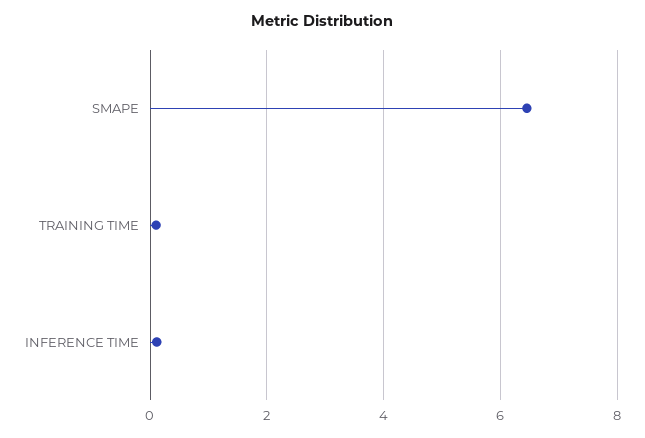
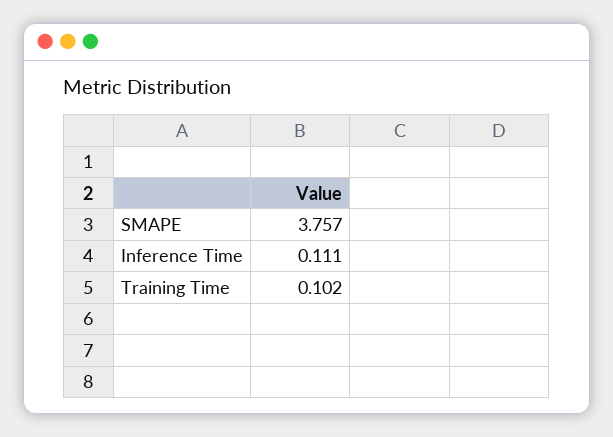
  {
-   "SMAPE": 6.4,
+   "SMAPE": 3.757,
    "TRAINING TIME": 0.102,
    "INFERENCE TIME": 0.111
  }

